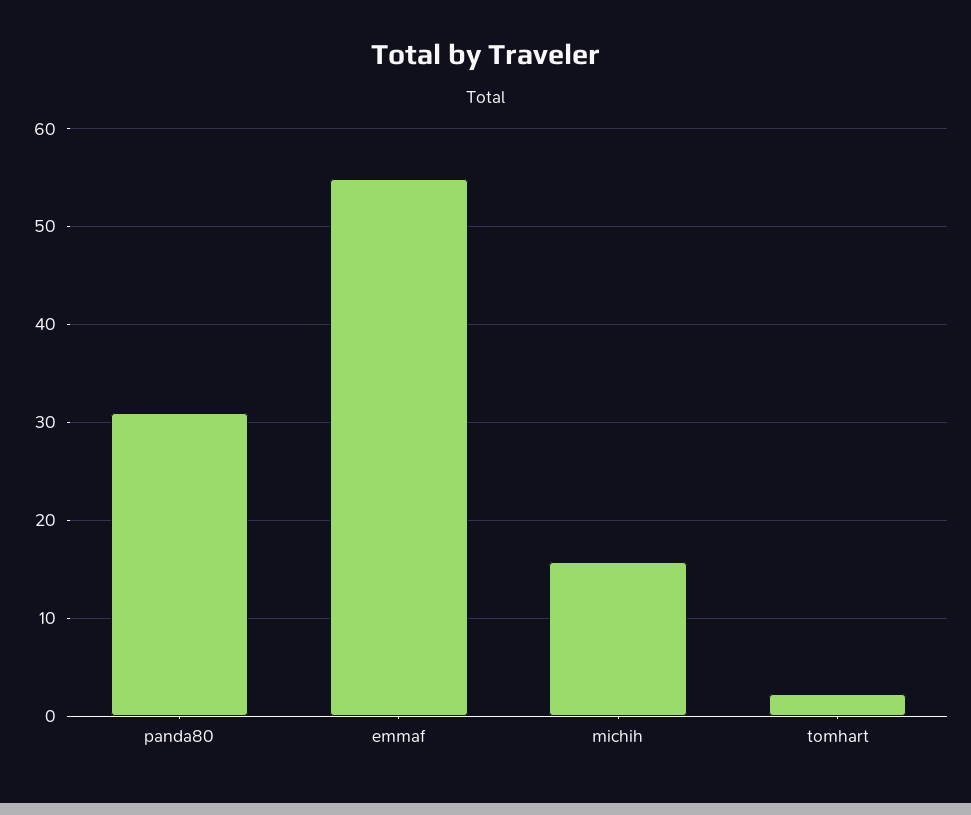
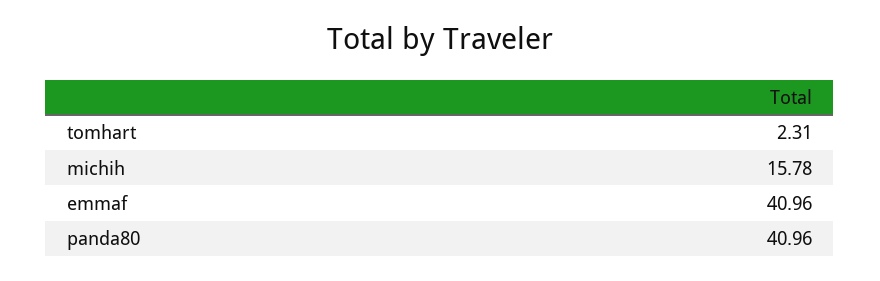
  {
-   "panda80": 31,
+   "panda80": 40.96,
-   "emmaf": 55,
+   "emmaf": 40.96,
    "michih": 15.78,
    "tomhart": 2.31
  }

